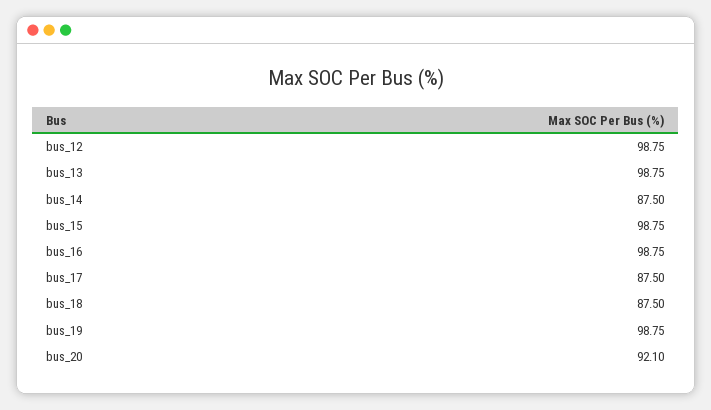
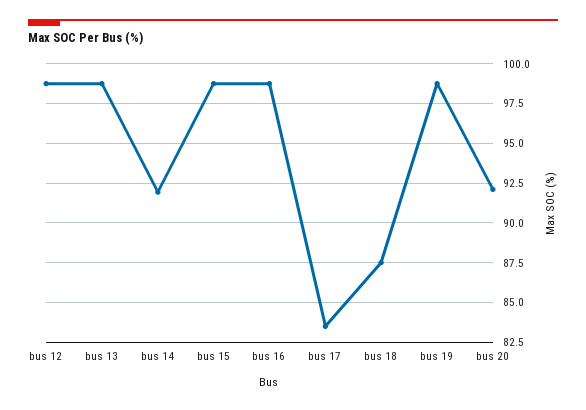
  {
    "bus_12": 98.75,
    "bus_13": 98.75,
-   "bus_14": 87.5,
+   "bus_14": 92,
    "bus_15": 98.75,
    "bus_16": 98.75,
-   "bus_17": 87.5,
+   "bus_17": 83.5,
    "bus_18": 87.5,
    "bus_19": 98.75,
    "bus_20": 92.1
  }

